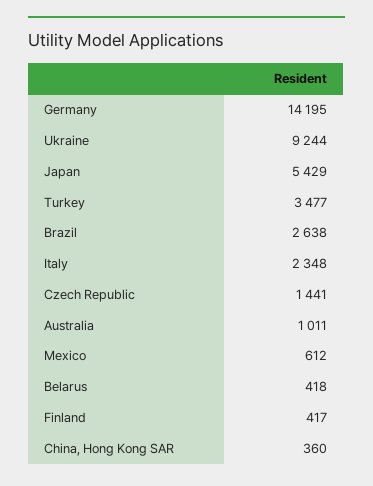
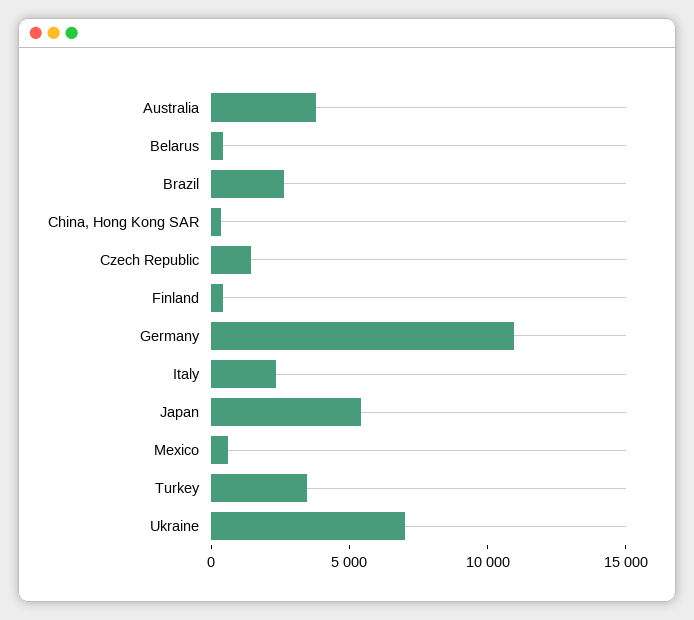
  {
-   "Germany": 14195,
+   "Germany": 11000,
-   "Ukraine": 9244,
+   "Ukraine": 7000,
    "Japan": 5429,
    "Turkey": 3477,
    "Brazil": 2638,
    "Italy": 2348,
    "Czech Republic": 1441,
-   "Australia": 1011,
+   "Australia": 4000,
    "Mexico": 612,
    "Belarus": 418,
    "Finland": 417,
    "China, Hong Kong SAR": 360
  }

